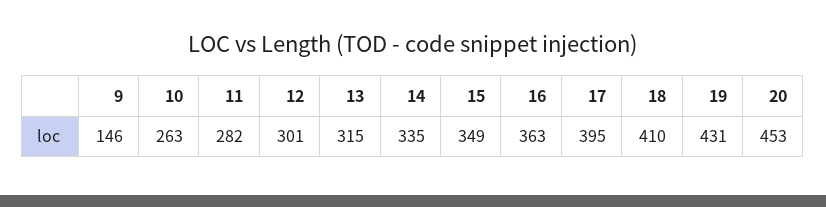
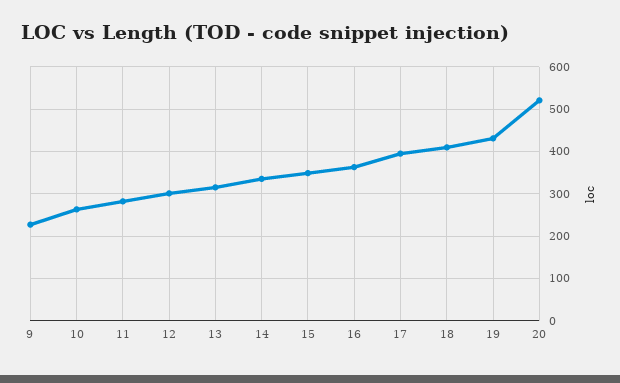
  {
-   "9": 146,
+   "9": 220,
    "10": 263,
    "11": 282,
    "12": 301,
    "13": 315,
    "14": 335,
    "15": 349,
    "16": 363,
    "17": 395,
    "18": 410,
    "19": 431,
-   "20": 453
+   "20": 520
  }

